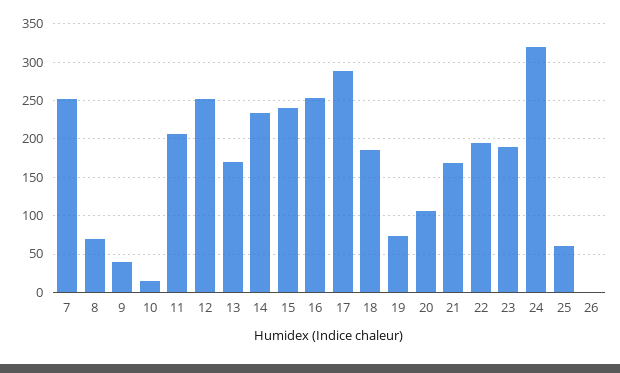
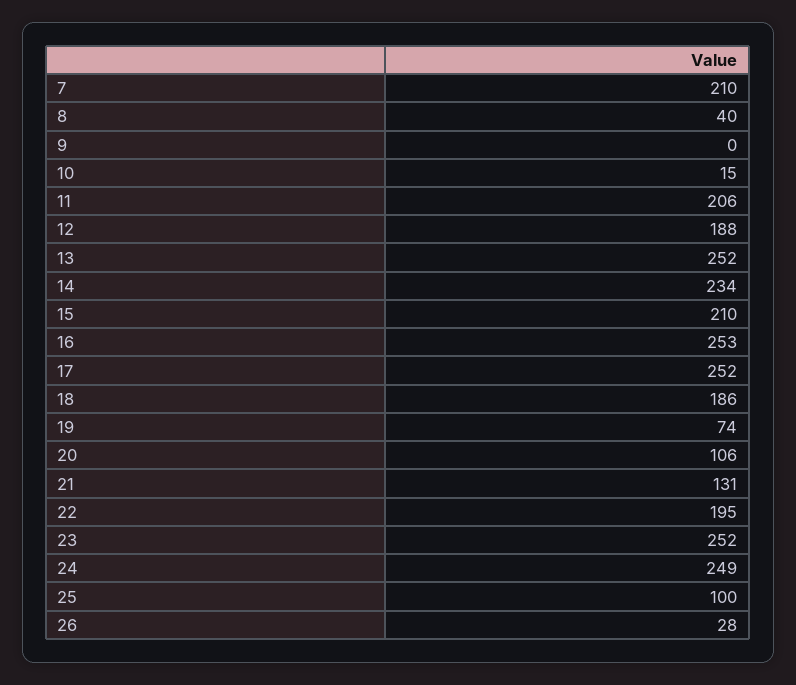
  {
-   "7": 250,
+   "7": 210,
-   "8": 70,
+   "8": 40,
-   "9": 40,
+   "9": 0,
    "10": 15,
    "11": 206,
-   "12": 250,
+   "12": 188,
-   "13": 170,
+   "13": 252,
    "14": 234,
-   "15": 240,
+   "15": 210,
    "16": 253,
-   "17": 290,
+   "17": 252,
    "18": 186,
    "19": 74,
    "20": 106,
-   "21": 170,
+   "21": 131,
    "22": 195,
-   "23": 190,
+   "23": 252,
-   "24": 320,
+   "24": 249,
-   "25": 60,
+   "25": 100,
-   "26": 0
+   "26": 28
  }

